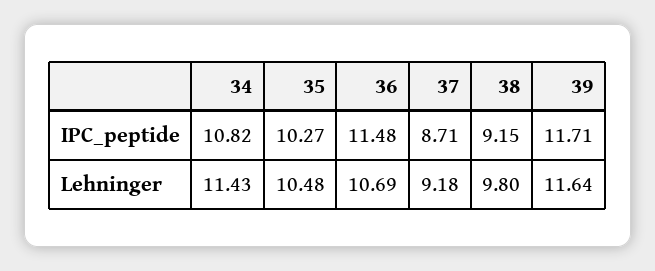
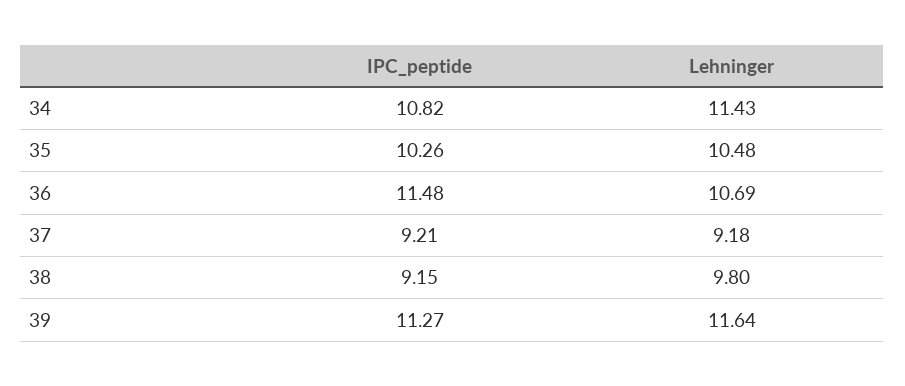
  {
    "34": {
      "IPC_peptide": 10.82,
      "Lehninger": 11.43
    },
    "35": {
-     "IPC_peptide": 10.27,
+     "IPC_peptide": 10.26,
      "Lehninger": 10.48
    },
    "36": {
      "IPC_peptide": 11.48,
      "Lehninger": 10.69
    },
    "37": {
-     "IPC_peptide": 8.71,
+     "IPC_peptide": 9.21,
      "Lehninger": 9.18
    },
    "38": {
      "IPC_peptide": 9.15,
      "Lehninger": 9.8
    },
    "39": {
-     "IPC_peptide": 11.71,
+     "IPC_peptide": 11.27,
      "Lehninger": 11.64
    }
  }

